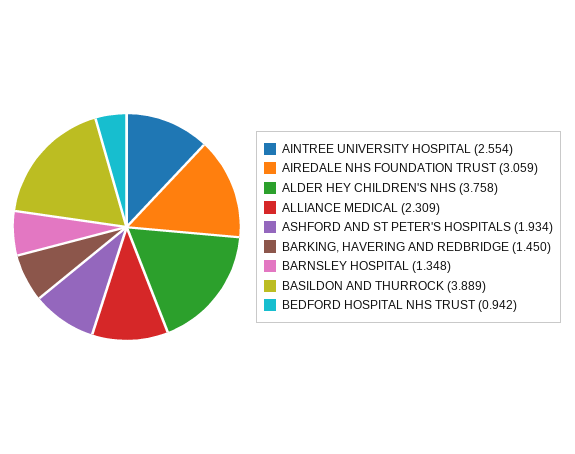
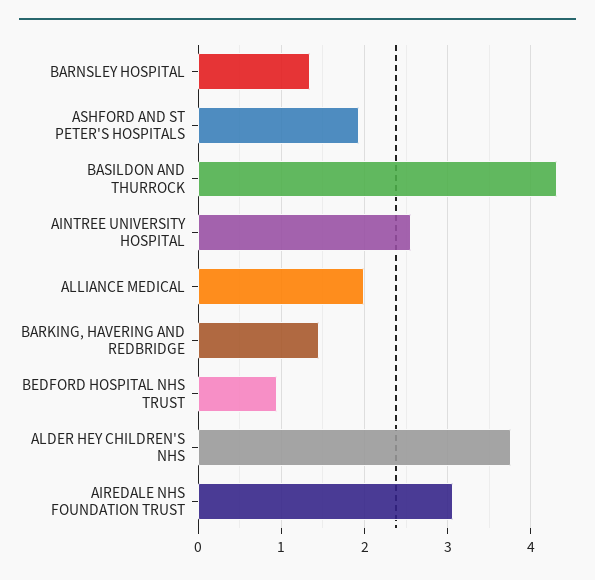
  {
    "AINTREE UNIVERSITY HOSPITAL": 2.554,
    "AIREDALE NHS FOUNDATION TRUST": 3.059,
    "ALDER HEY CHILDREN'S NHS": 3.758,
-   "ALLIANCE MEDICAL": 2.309,
+   "ALLIANCE MEDICAL": 2,
    "ASHFORD AND ST PETER'S HOSPITALS": 1.934,
    "BARKING, HAVERING AND REDBRIDGE": 1.45,
    "BARNSLEY HOSPITAL": 1.348,
-   "BASILDON AND THURROCK": 3.889,
+   "BASILDON AND THURROCK": 4.3,
    "BEDFORD HOSPITAL NHS TRUST": 0.942
  }

